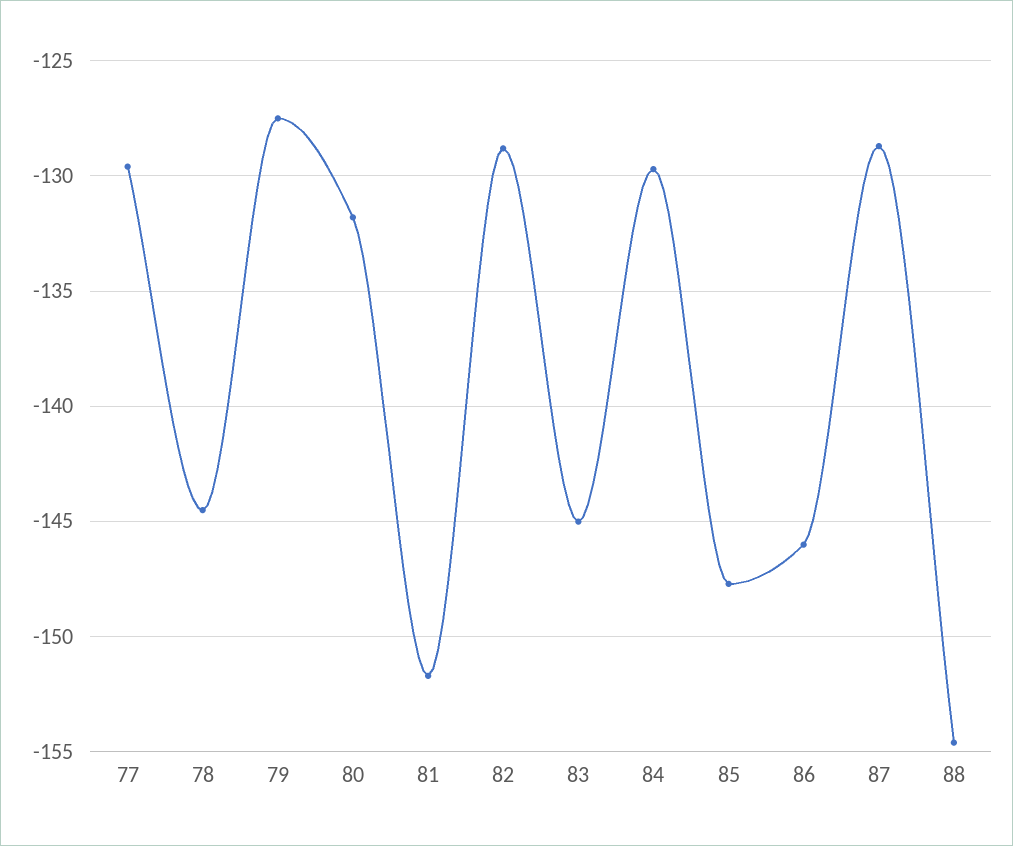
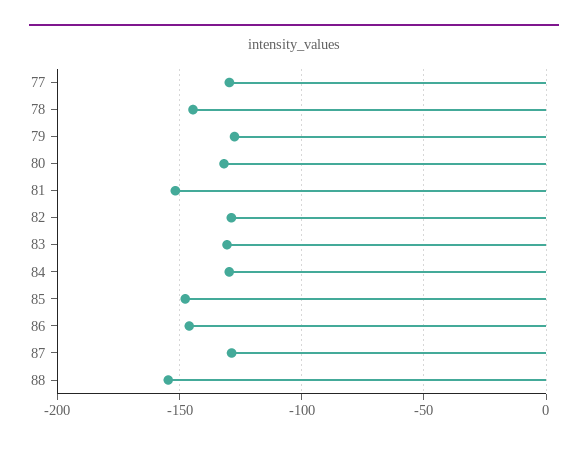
  {
    "77": -129.5,
    "78": -144.5,
    "79": -127.5,
    "80": -132,
    "81": -151.5,
    "82": -129,
-   "83": -145,
+   "83": -130,
    "84": -129.5,
    "85": -147.5,
    "86": -146,
    "87": -128.5,
    "88": -154.5
  }

